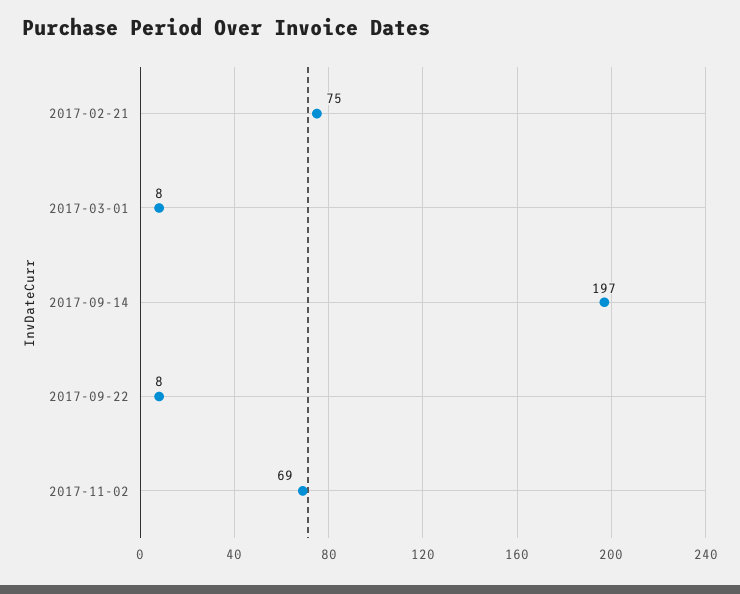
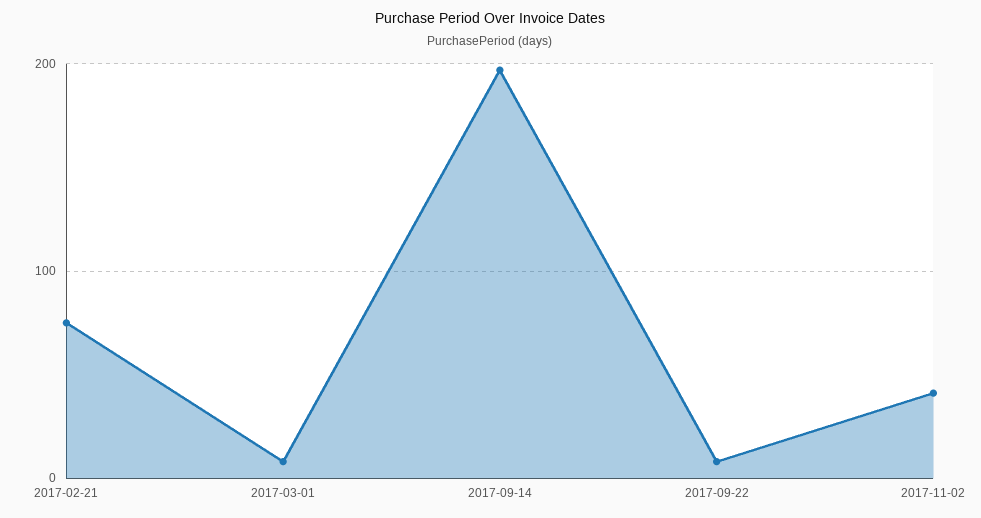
  {
    "2017-02-21": 75,
    "2017-03-01": 8,
    "2017-09-14": 197,
    "2017-09-22": 8,
-   "2017-11-02": 69
+   "2017-11-02": 40
  }

